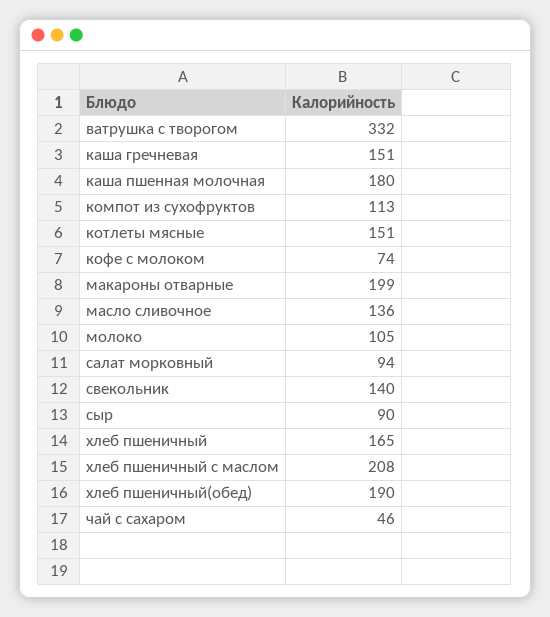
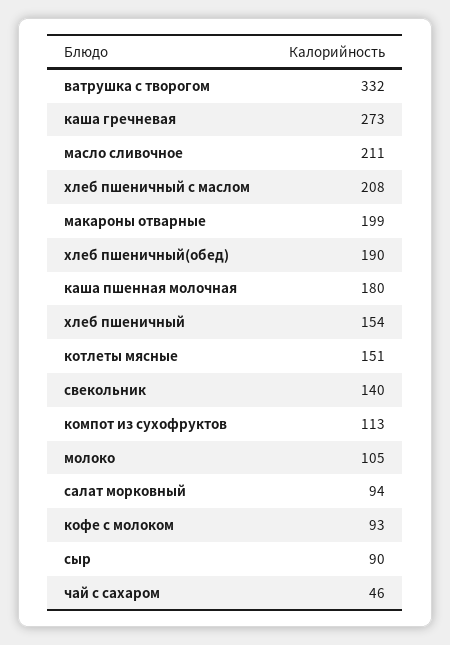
  {
    "ватрушка с творогом": 332,
-   "каша гречневая": 151,
+   "каша гречневая": 273,
    "каша пшенная молочная": 180,
    "компот из сухофруктов": 113,
    "котлеты мясные": 151,
-   "кофе с молоком": 74,
+   "кофе с молоком": 93,
    "макароны отварные": 199,
-   "масло сливочное": 136,
+   "масло сливочное": 211,
    "молоко": 105,
    "салат морковный": 94,
    "свекольник": 140,
    "сыр": 90,
-   "хлеб пшеничный": 165,
+   "хлеб пшеничный": 154,
    "хлеб пшеничный с маслом": 208,
    "хлеб пшеничный(обед)": 190,
    "чай с сахаром": 46
  }

